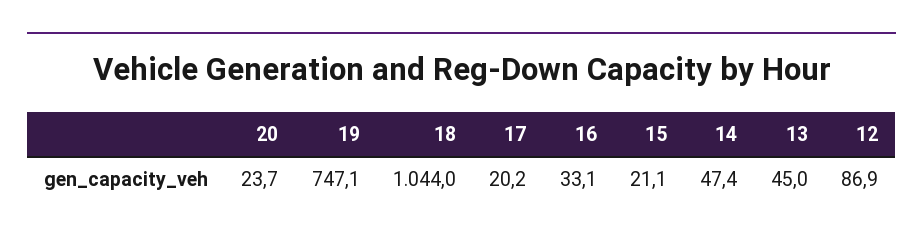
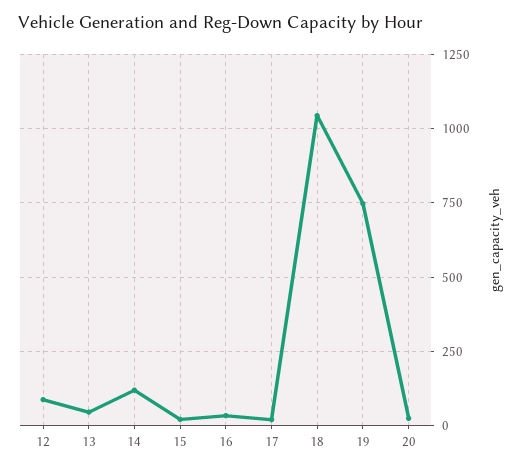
  {
    "20": 23.7,
    "19": 747.1,
    "18": 1044,
    "17": 20.2,
    "16": 33.1,
    "15": 21.1,
-   "14": 47.4,
+   "14": 125,
    "13": 45,
    "12": 86.9
  }

